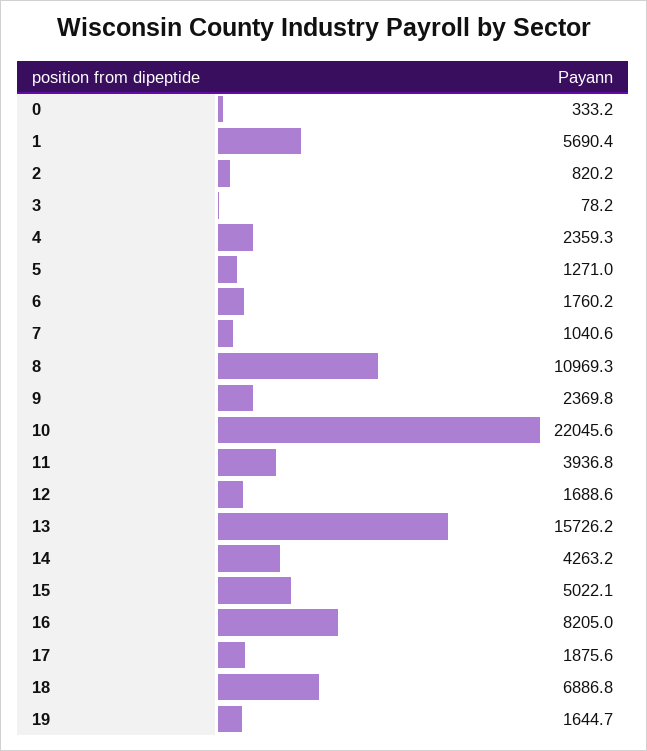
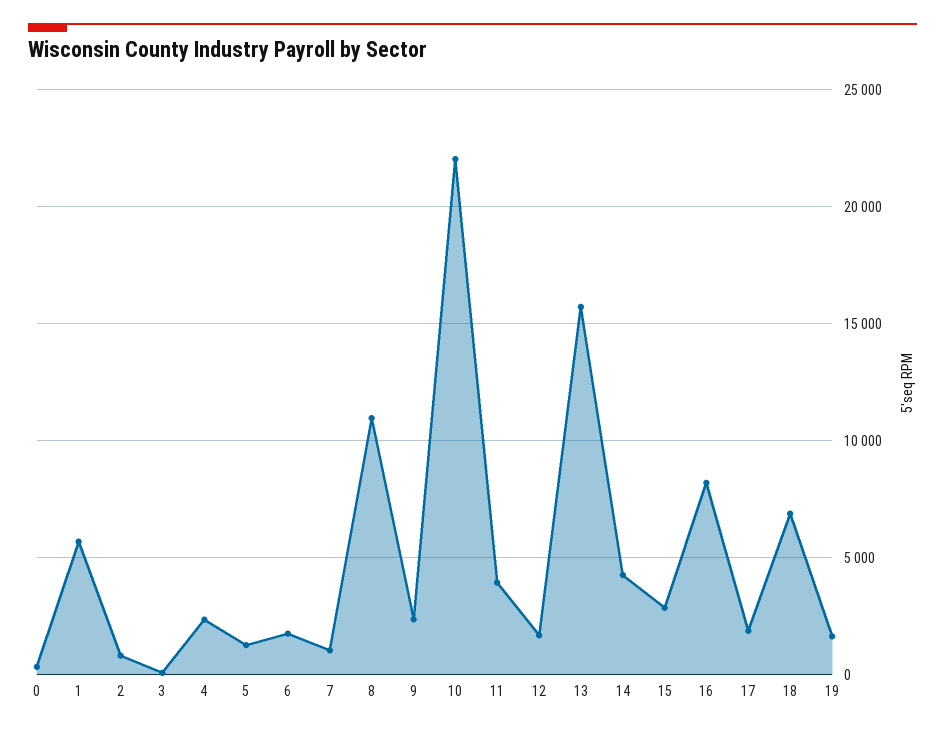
  {
    "0": 333.2,
    "1": 5690.4,
    "2": 820.2,
    "3": 78.2,
    "4": 2359.3,
    "5": 1271,
    "6": 1760.2,
    "7": 1040.6,
    "8": 10969.3,
    "9": 2369.8,
    "10": 22045.6,
    "11": 3936.8,
    "12": 1688.6,
    "13": 15726.2,
    "14": 4263.2,
-   "15": 5022.1,
+   "15": 3000,
    "16": 8205,
    "17": 1875.6,
    "18": 6886.8,
    "19": 1644.7
  }

